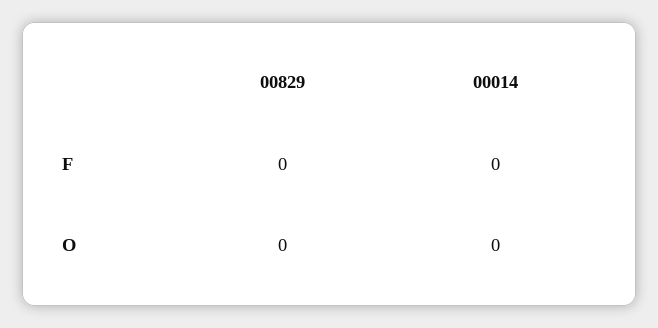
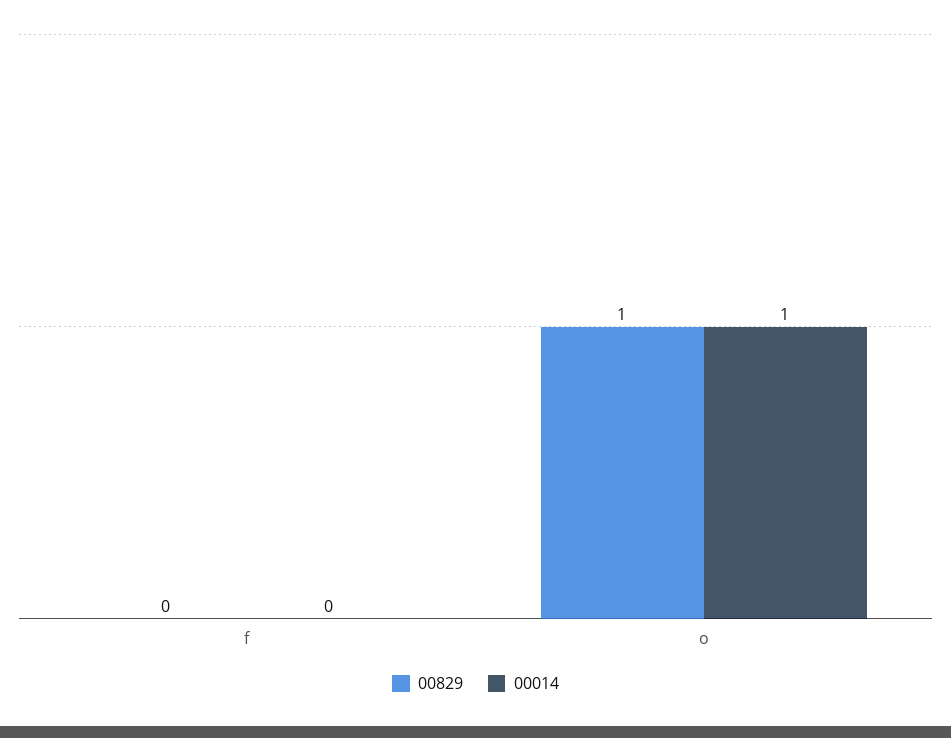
  {
    "00829": {
      "F": 0,
-     "O": 0
+     "O": 1
    },
    "00014": {
      "F": 0,
-     "O": 0
+     "O": 1
    }
  }

